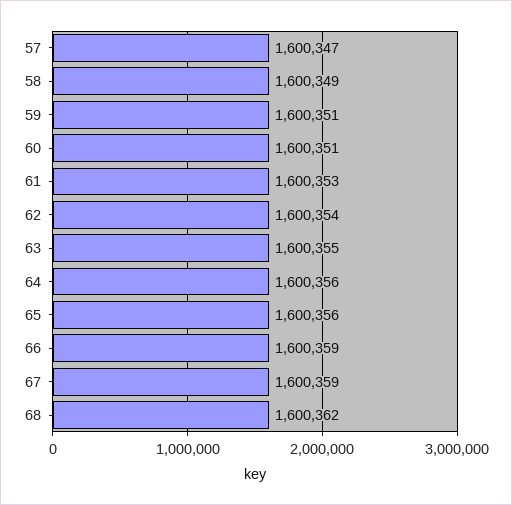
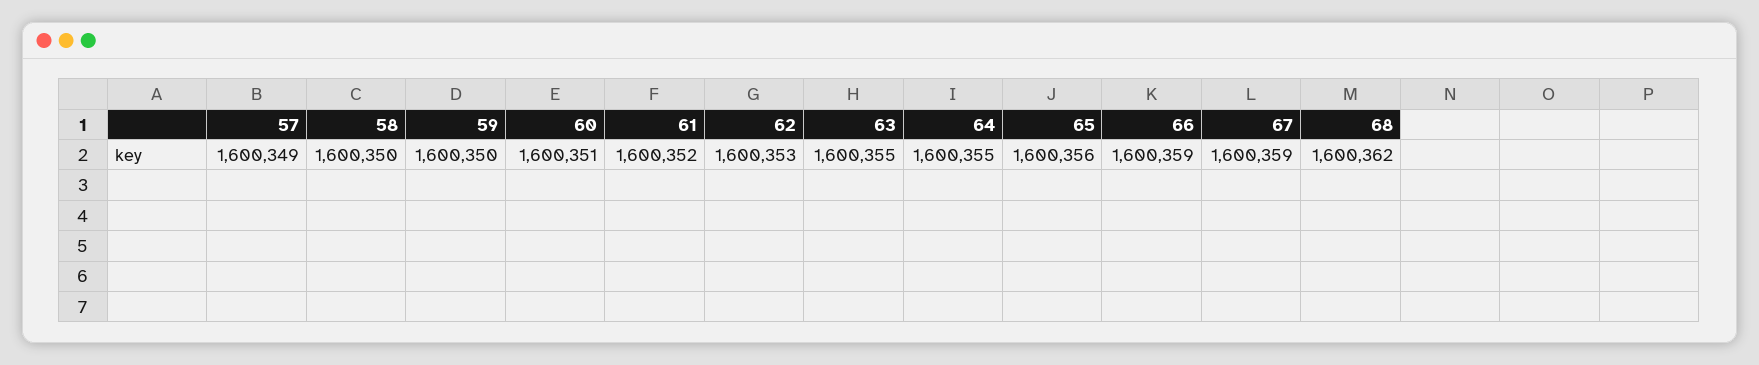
  {
-   "57": 1600347,
+   "57": 1600349,
-   "58": 1600349,
+   "58": 1600350,
-   "59": 1600351,
+   "59": 1600350,
    "60": 1600351,
-   "61": 1600353,
+   "61": 1600352,
-   "62": 1600354,
+   "62": 1600353,
    "63": 1600355,
-   "64": 1600356,
+   "64": 1600355,
    "65": 1600356,
    "66": 1600359,
    "67": 1600359,
    "68": 1600362
  }

